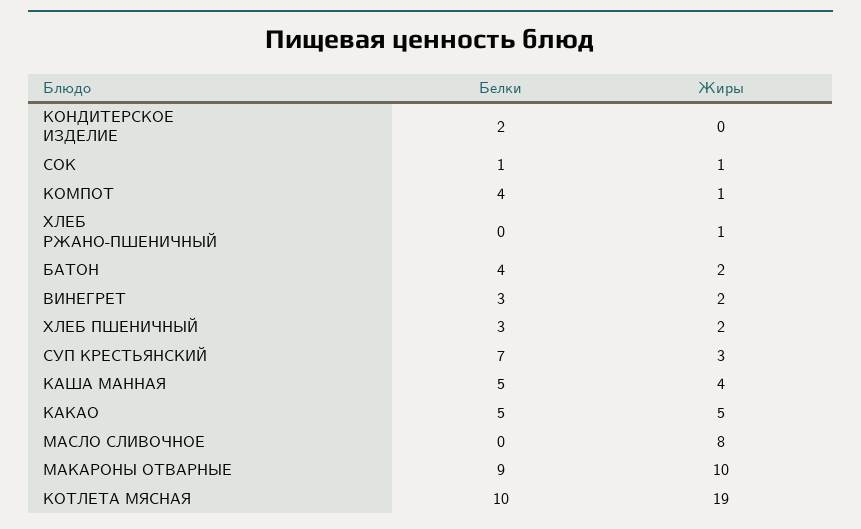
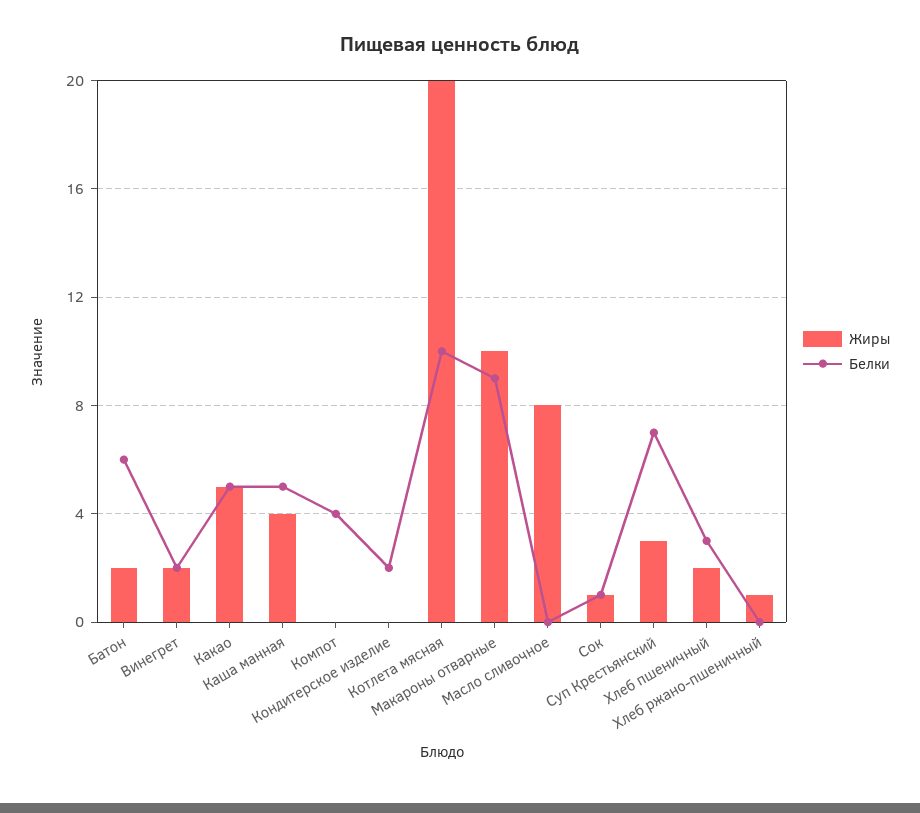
  {
    "Белки": {
      "КОНДИТЕРСКОЕ ИЗДЕЛИЕ": 2,
      "СОК": 1,
      "КОМПОТ": 4,
      "ХЛЕБ РЖАНО-ПШЕНИЧНЫЙ": 0,
-     "БАТОН": 4,
+     "БАТОН": 6,
-     "ВИНЕГРЕТ": 3,
+     "ВИНЕГРЕТ": 2,
      "ХЛЕБ ПШЕНИЧНЫЙ": 3,
      "СУП КРЕСТЬЯНСКИЙ": 7,
      "КАША МАННАЯ": 5,
      "КАКАО": 5,
      "МАСЛО СЛИВОЧНОЕ": 0,
      "МАКАРОНЫ ОТВАРНЫЕ": 9,
      "КОТЛЕТА МЯСНАЯ": 10
    },
    "Жиры": {
      "КОНДИТЕРСКОЕ ИЗДЕЛИЕ": 0,
      "СОК": 1,
-     "КОМПОТ": 1,
+     "КОМПОТ": 0,
      "ХЛЕБ РЖАНО-ПШЕНИЧНЫЙ": 1,
      "БАТОН": 2,
      "ВИНЕГРЕТ": 2,
      "ХЛЕБ ПШЕНИЧНЫЙ": 2,
      "СУП КРЕСТЬЯНСКИЙ": 3,
      "КАША МАННАЯ": 4,
      "КАКАО": 5,
      "МАСЛО СЛИВОЧНОЕ": 8,
      "МАКАРОНЫ ОТВАРНЫЕ": 10,
-     "КОТЛЕТА МЯСНАЯ": 19
+     "КОТЛЕТА МЯСНАЯ": 20
    }
  }

